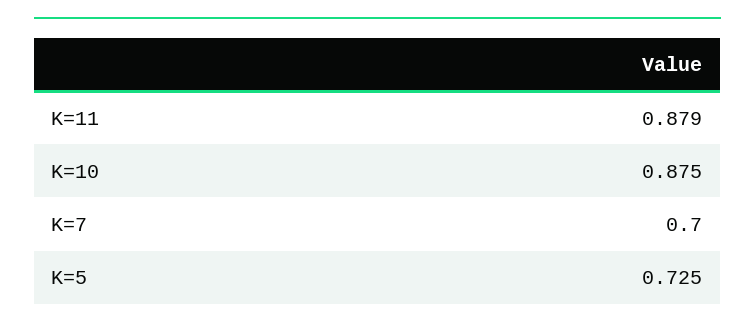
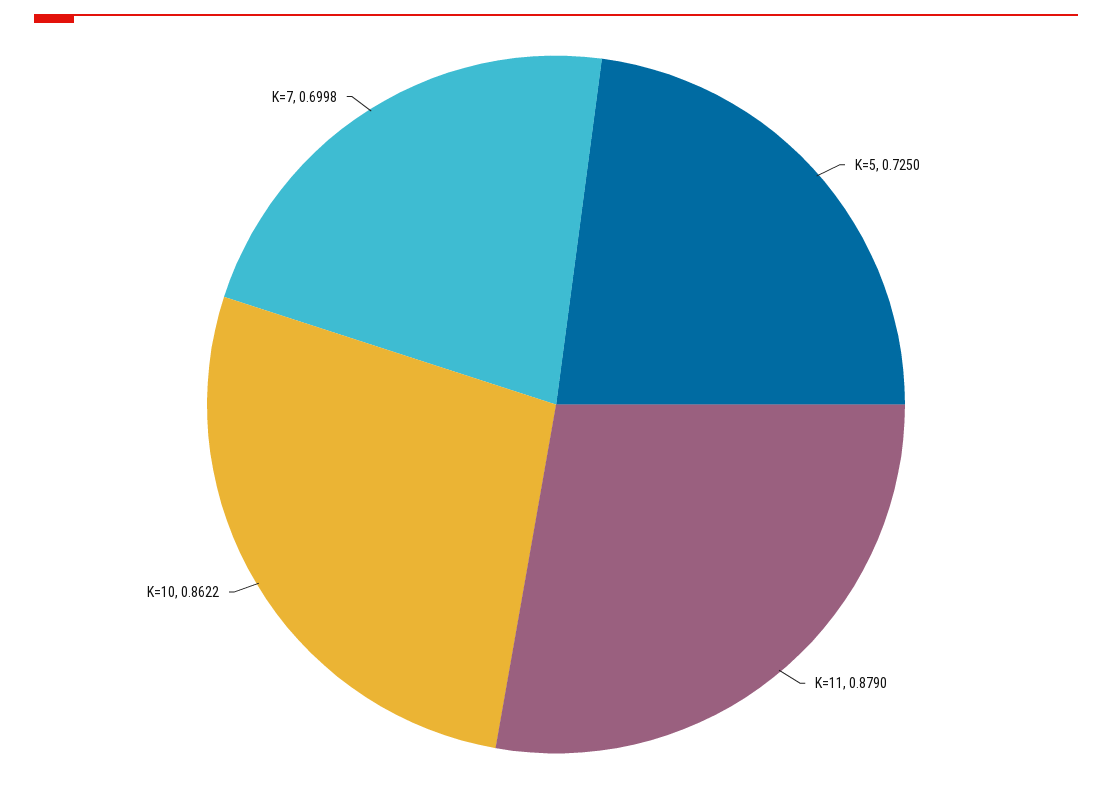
  {
    "K=11": 0.879,
-   "K=10": 0.875,
+   "K=10": 0.8622,
-   "K=7": 0.7,
+   "K=7": 0.6998,
    "K=5": 0.725
  }

